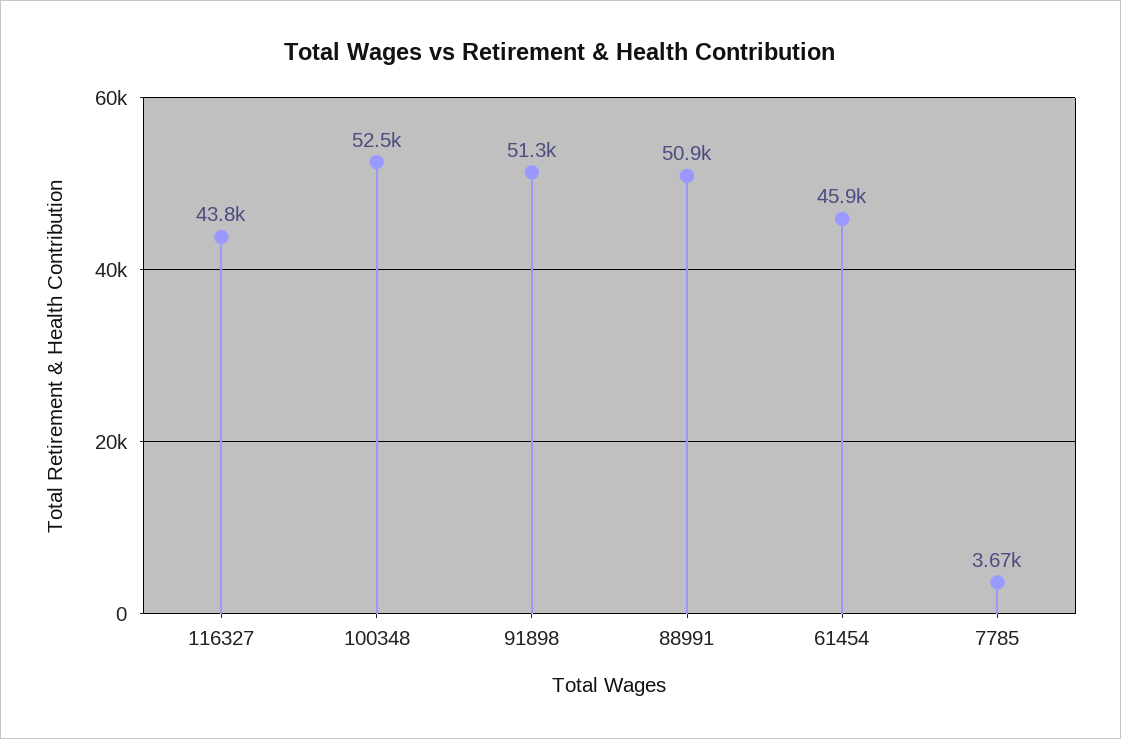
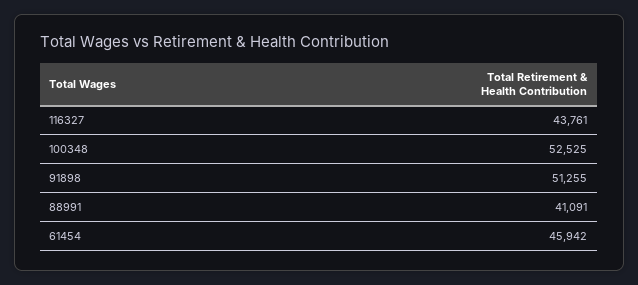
  {
    "116327": 43761,
    "100348": 52525,
    "91898": 51255,
-   "88991": 50900,
+   "88991": 41091,
-   "61454": 45942,
+   "61454": 45942
-   "7785": 3670
  }

